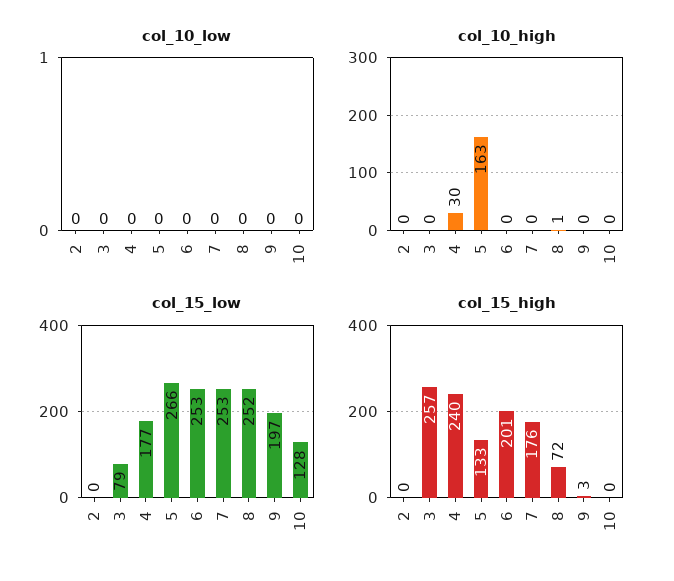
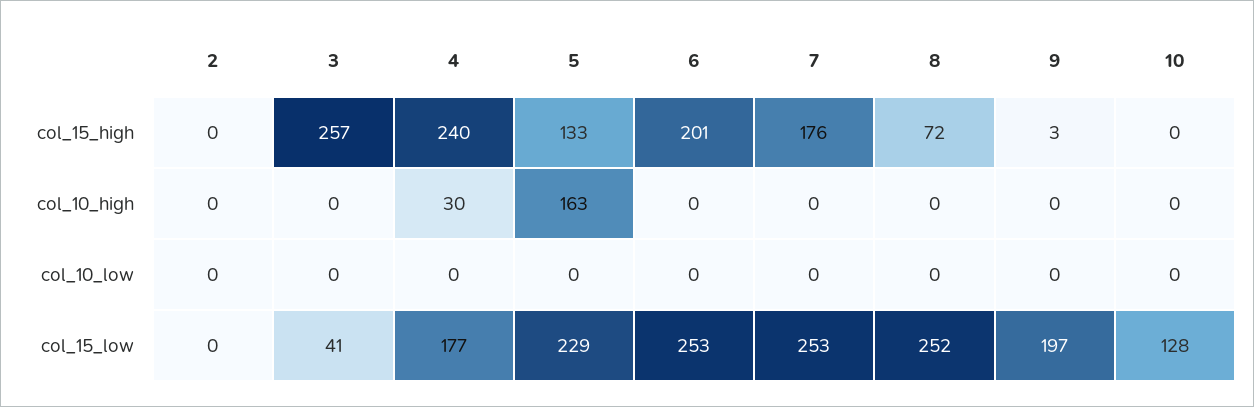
  {
    "col_10_low": {
      "2": 0,
      "3": 0,
      "4": 0,
      "5": 0,
      "6": 0,
      "7": 0,
      "8": 0,
      "9": 0,
      "10": 0
    },
    "col_10_high": {
      "2": 0,
      "3": 0,
      "4": 30,
      "5": 163,
      "6": 0,
      "7": 0,
-     "8": 1,
+     "8": 0,
      "9": 0,
      "10": 0
    },
    "col_15_low": {
      "2": 0,
-     "3": 79,
+     "3": 41,
      "4": 177,
-     "5": 266,
+     "5": 229,
      "6": 253,
      "7": 253,
      "8": 252,
      "9": 197,
      "10": 128
    },
    "col_15_high": {
      "2": 0,
      "3": 257,
      "4": 240,
      "5": 133,
      "6": 201,
      "7": 176,
      "8": 72,
      "9": 3,
      "10": 0
    }
  }

